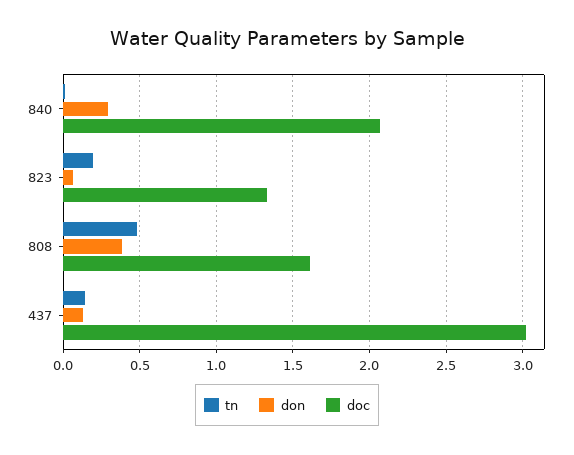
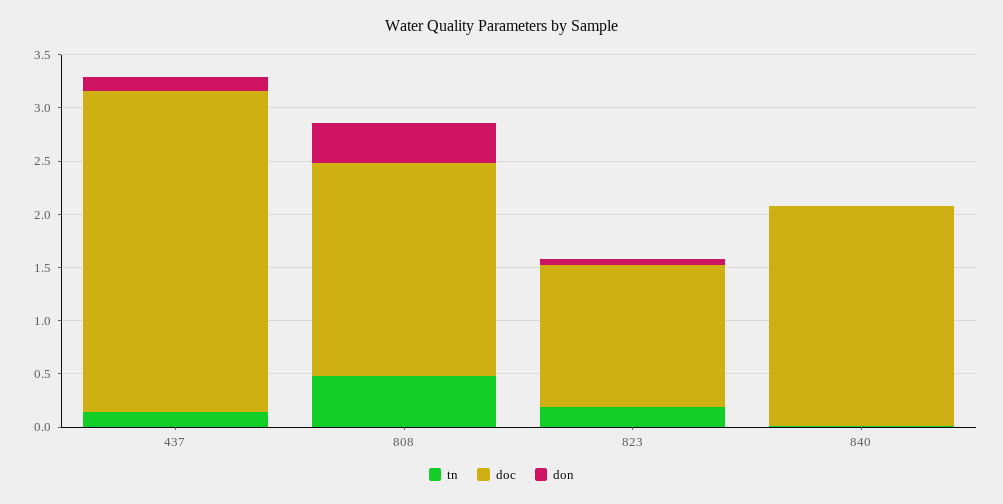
  {
    "tn": {
      "840": 0,
      "823": 0.2,
      "808": 0.5,
      "437": 0.15
    },
    "don": {
-     "840": 0.3,
+     "840": 0,
      "823": 0.05,
      "808": 0.4,
      "437": 0.15
    },
    "doc": {
      "840": 2.05,
      "823": 1.35,
-     "808": 1.6,
+     "808": 2,
      "437": 3
    }
  }

